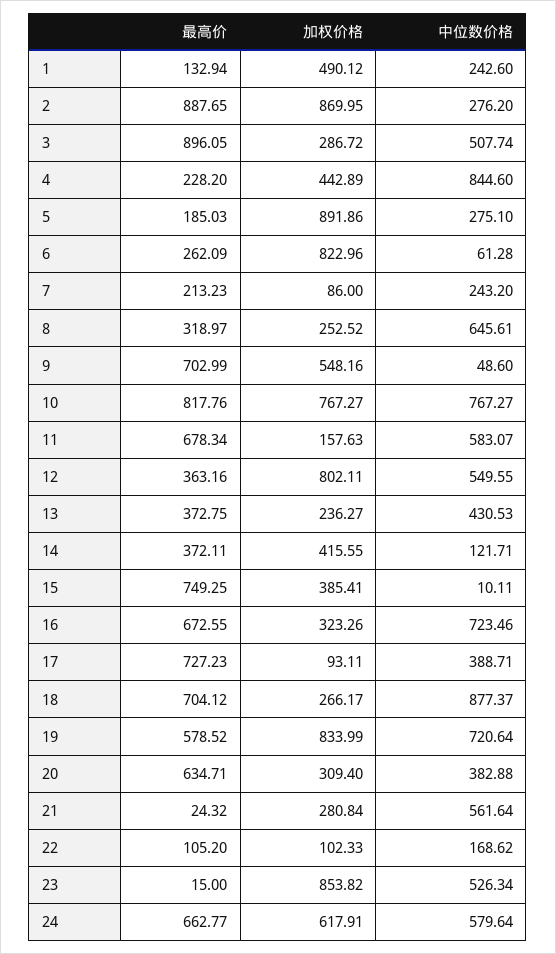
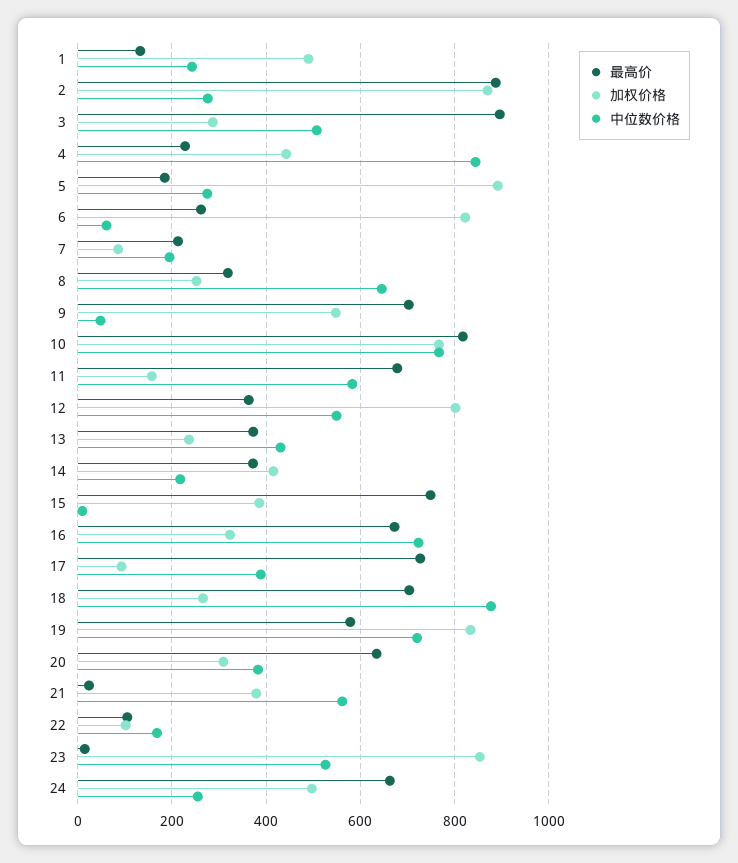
  {
    "最高价": {
      "1": 132.94,
      "2": 887.65,
      "3": 896.05,
      "4": 228.2,
      "5": 185.03,
      "6": 262.09,
      "7": 213.23,
      "8": 318.97,
      "9": 702.99,
      "10": 817.76,
      "11": 678.34,
      "12": 363.16,
      "13": 372.75,
      "14": 372.11,
      "15": 749.25,
      "16": 672.55,
      "17": 727.23,
      "18": 704.12,
      "19": 578.52,
      "20": 634.71,
      "21": 24.32,
      "22": 105.2,
      "23": 15,
      "24": 662.77
    },
    "加权价格": {
      "1": 490.12,
      "2": 869.95,
      "3": 286.72,
      "4": 442.89,
      "5": 891.86,
      "6": 822.96,
      "7": 86,
      "8": 252.52,
      "9": 548.16,
      "10": 767.27,
      "11": 157.63,
      "12": 802.11,
      "13": 236.27,
      "14": 415.55,
      "15": 385.41,
      "16": 323.26,
      "17": 93.11,
      "18": 266.17,
      "19": 833.99,
      "20": 309.4,
-     "21": 280.84,
+     "21": 380,
      "22": 102.33,
      "23": 853.82,
-     "24": 617.91
+     "24": 500
    },
    "中位数价格": {
      "1": 242.6,
      "2": 276.2,
      "3": 507.74,
      "4": 844.6,
      "5": 275.1,
      "6": 61.28,
-     "7": 243.2,
+     "7": 200,
      "8": 645.61,
      "9": 48.6,
      "10": 767.27,
      "11": 583.07,
      "12": 549.55,
      "13": 430.53,
-     "14": 121.71,
+     "14": 220,
      "15": 10.11,
      "16": 723.46,
      "17": 388.71,
      "18": 877.37,
      "19": 720.64,
      "20": 382.88,
      "21": 561.64,
      "22": 168.62,
      "23": 526.34,
-     "24": 579.64
+     "24": 260
    }
  }

